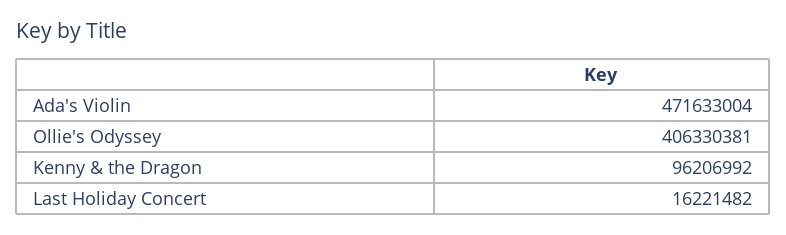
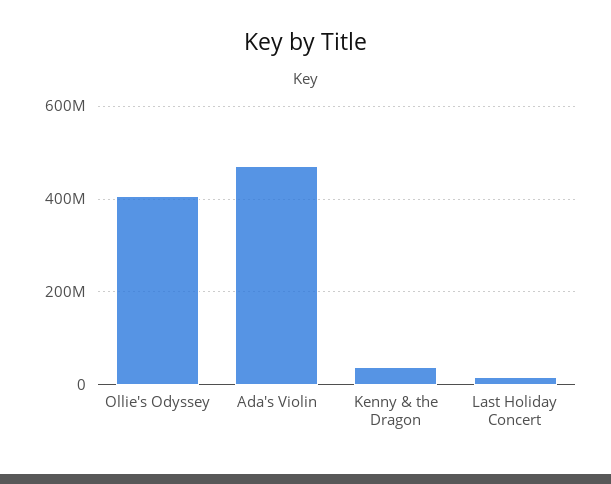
  {
    "Ada's Violin": 471633004,
    "Ollie's Odyssey": 406330381,
-   "Kenny & the Dragon": 96206992,
+   "Kenny & the Dragon": 40000000,
    "Last Holiday Concert": 16221482
  }

